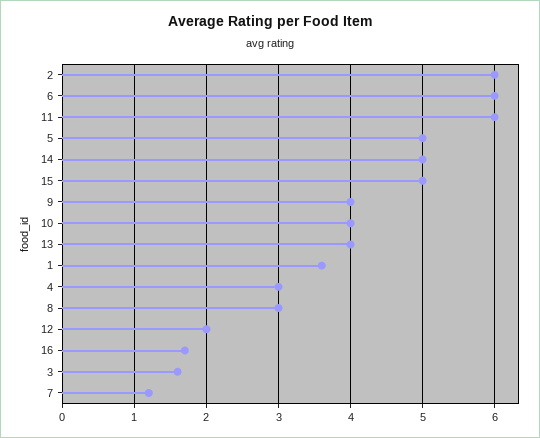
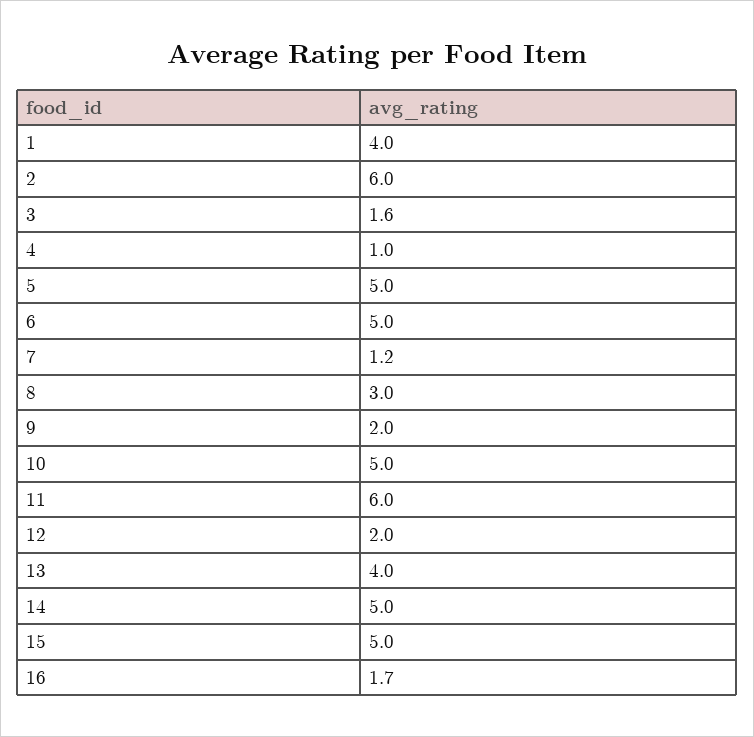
  {
    "2": 6,
-   "6": 6,
+   "6": 5,
    "11": 6,
    "5": 5,
    "14": 5,
    "15": 5,
-   "9": 4,
+   "9": 2,
-   "10": 4,
+   "10": 5,
    "13": 4,
-   "1": 3.6,
+   "1": 4,
-   "4": 3,
+   "4": 1,
    "8": 3,
    "12": 2,
    "16": 1.7,
    "3": 1.6,
    "7": 1.2
  }

